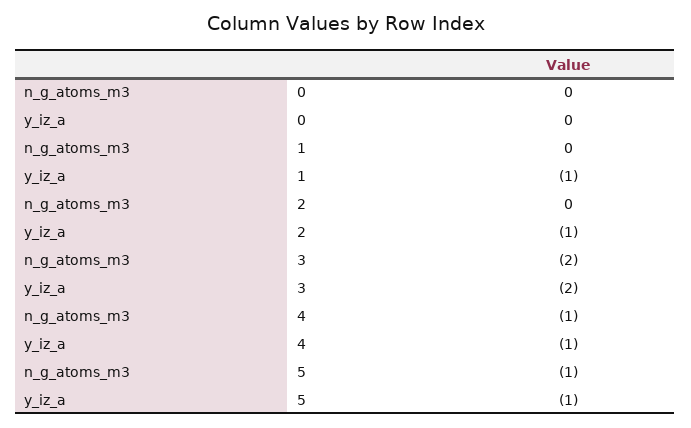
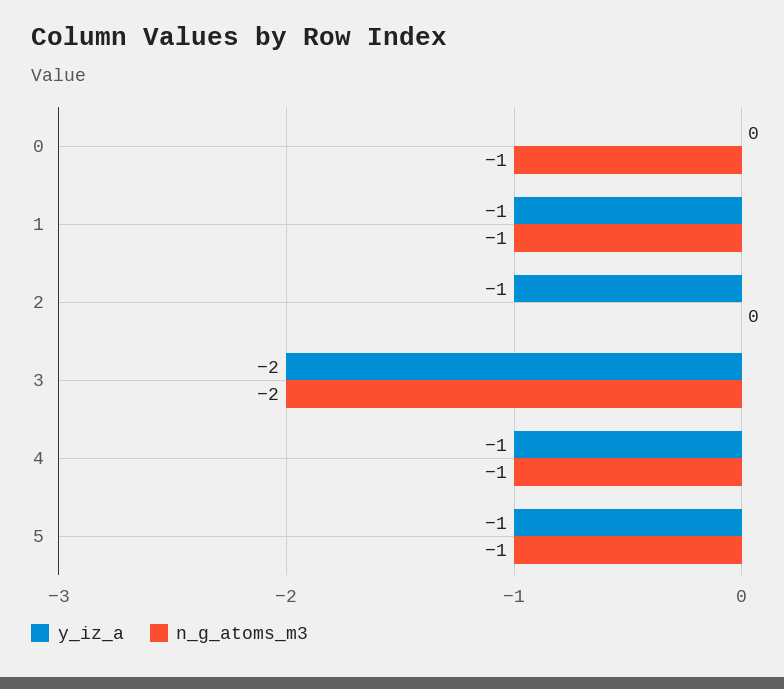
  {
    "n_g_atoms_m3": {
-     "0": 0,
+     "0": -1,
-     "1": 0,
+     "1": -1,
      "2": 0,
      "3": -2,
      "4": -1,
      "5": -1
    },
    "y_iz_a": {
      "0": 0,
      "1": -1,
      "2": -1,
      "3": -2,
      "4": -1,
      "5": -1
    }
  }

